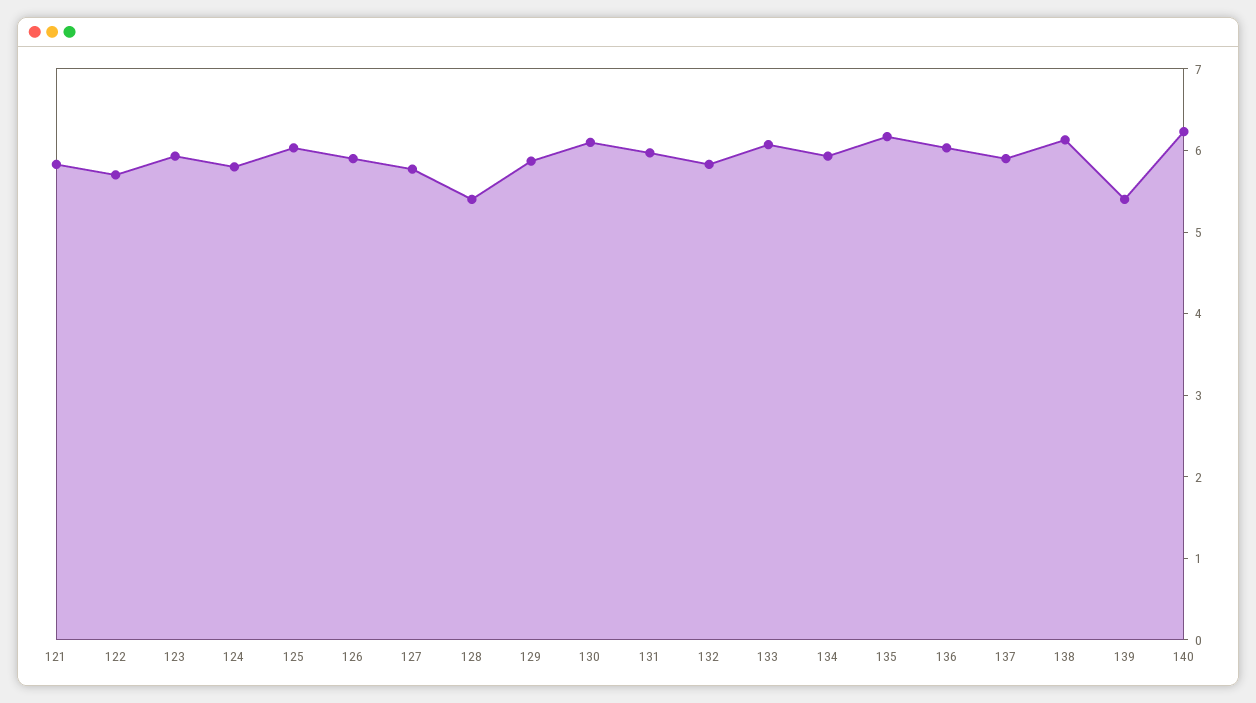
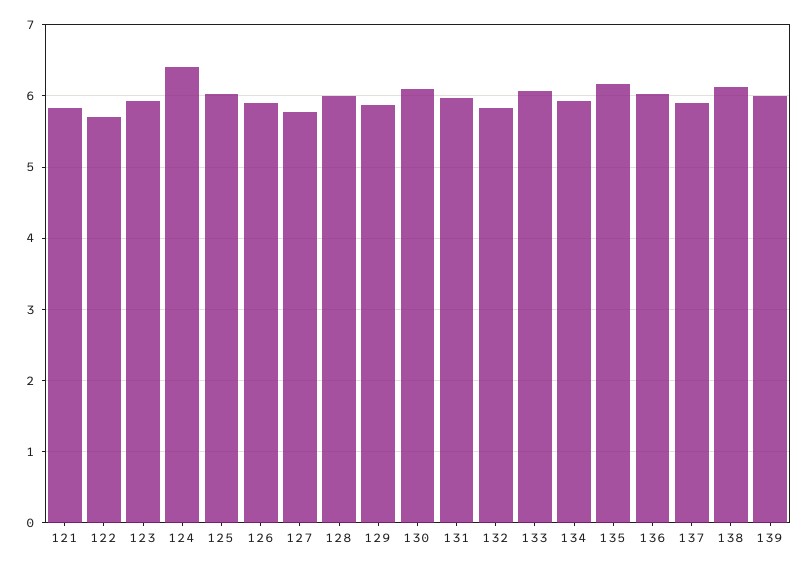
  {
    "121": 5.8,
    "122": 5.7,
    "123": 5.9,
-   "124": 5.8,
+   "124": 6.4,
    "125": 6,
    "126": 5.9,
    "127": 5.8,
-   "128": 5.4,
+   "128": 6,
    "129": 5.9,
    "130": 6.1,
    "131": 6,
    "132": 5.8,
    "133": 6.1,
    "134": 5.9,
    "135": 6.2,
    "136": 6,
    "137": 5.9,
    "138": 6.1,
-   "139": 5.4,
+   "139": 6
-   "140": 6.2
  }

